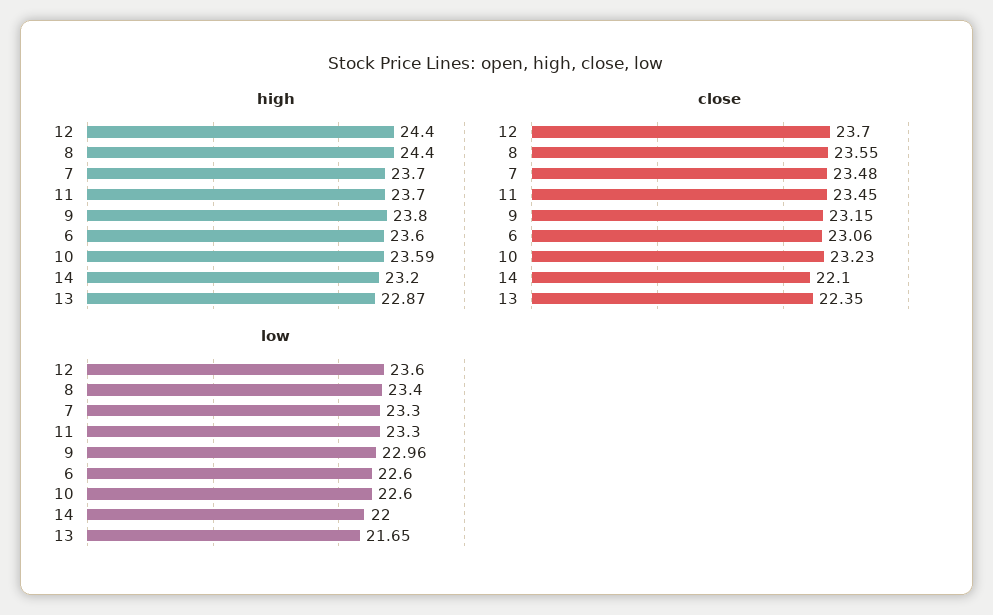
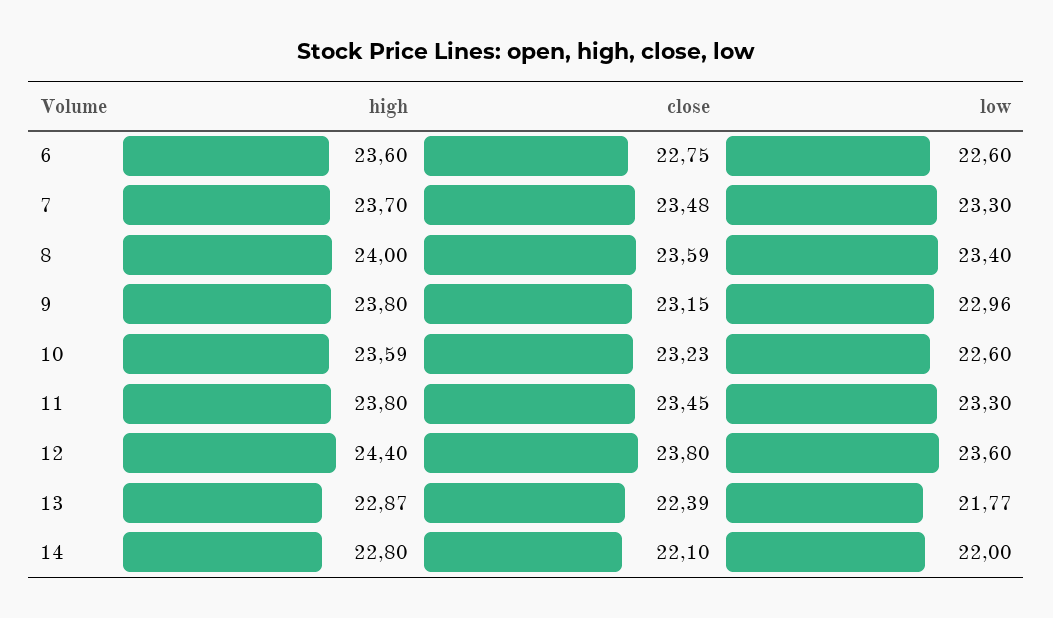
  {
    "high": {
      "12": 24.4,
-     "8": 24.4,
+     "8": 24,
      "7": 23.7,
-     "11": 23.7,
+     "11": 23.8,
      "9": 23.8,
      "6": 23.6,
      "10": 23.59,
-     "14": 23.2,
+     "14": 22.8,
      "13": 22.87
    },
    "close": {
-     "12": 23.7,
+     "12": 23.8,
-     "8": 23.55,
+     "8": 23.59,
      "7": 23.48,
      "11": 23.45,
      "9": 23.15,
-     "6": 23.06,
+     "6": 22.75,
      "10": 23.23,
      "14": 22.1,
-     "13": 22.35
+     "13": 22.39
    },
    "low": {
      "12": 23.6,
      "8": 23.4,
      "7": 23.3,
      "11": 23.3,
      "9": 22.96,
      "6": 22.6,
      "10": 22.6,
      "14": 22,
-     "13": 21.65
+     "13": 21.77
    }
  }

